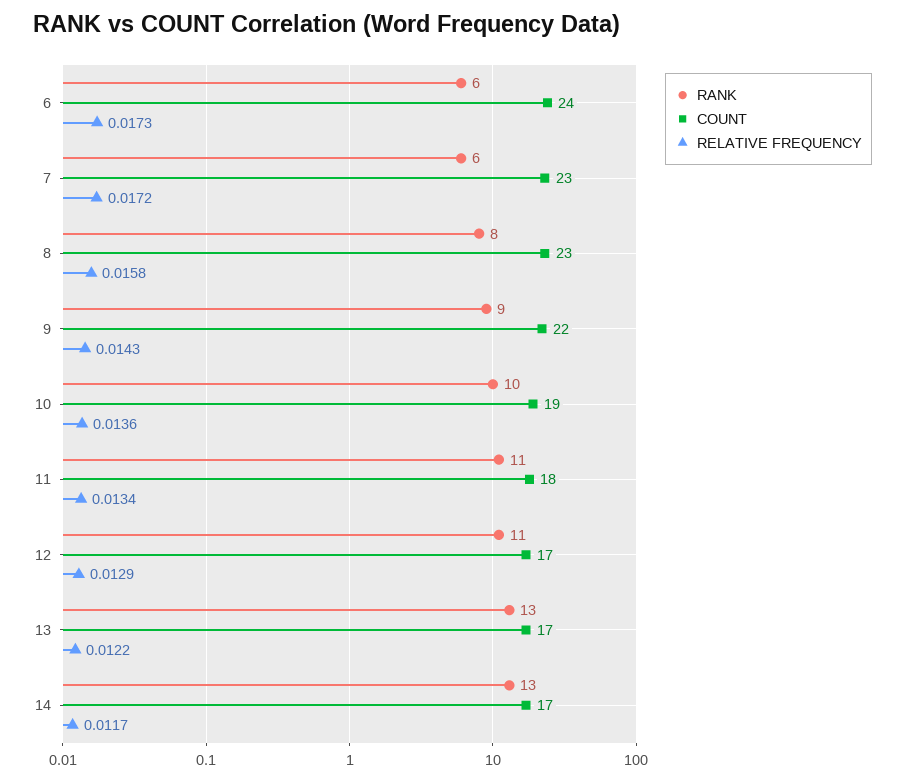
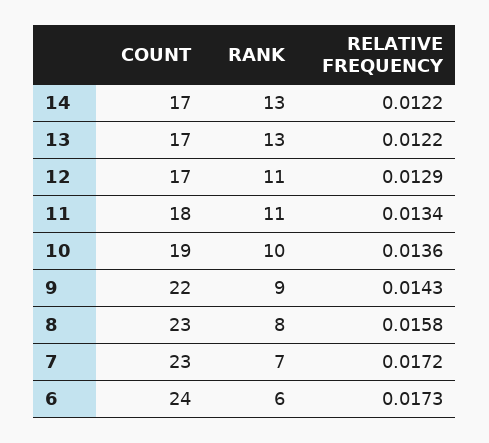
  {
    "RANK": {
      "6": 6,
-     "7": 6,
+     "7": 7,
      "8": 8,
      "9": 9,
      "10": 10,
      "11": 11,
      "12": 11,
      "13": 13,
      "14": 13
    },
    "COUNT": {
      "6": 24,
      "7": 23,
      "8": 23,
      "9": 22,
      "10": 19,
      "11": 18,
      "12": 17,
      "13": 17,
      "14": 17
    },
    "RELATIVE FREQUENCY": {
      "6": 0.0173,
      "7": 0.0172,
      "8": 0.0158,
      "9": 0.0143,
      "10": 0.0136,
      "11": 0.0134,
      "12": 0.0129,
      "13": 0.0122,
-     "14": 0.0117
+     "14": 0.0122
    }
  }

